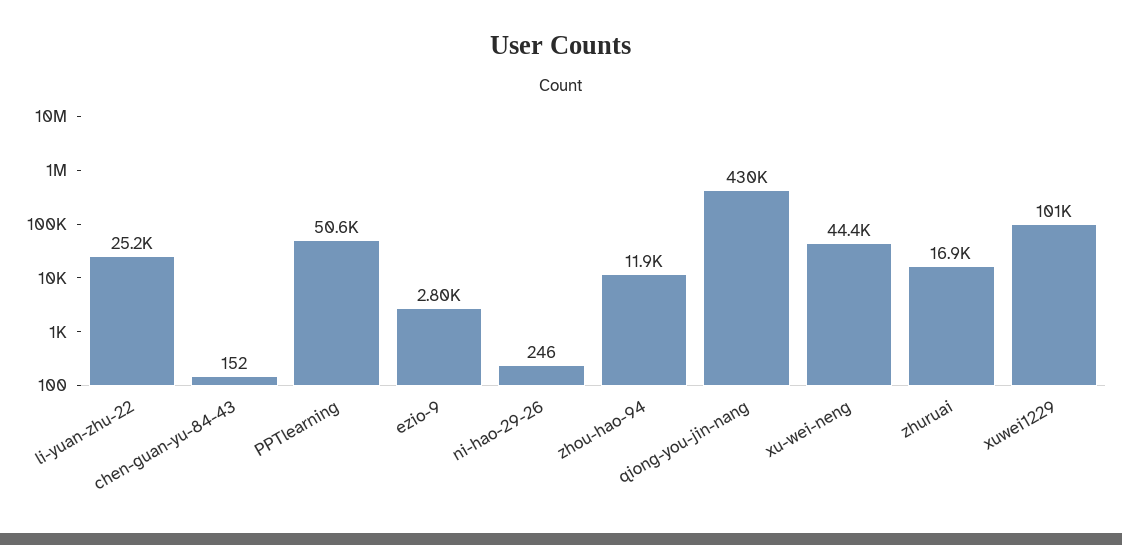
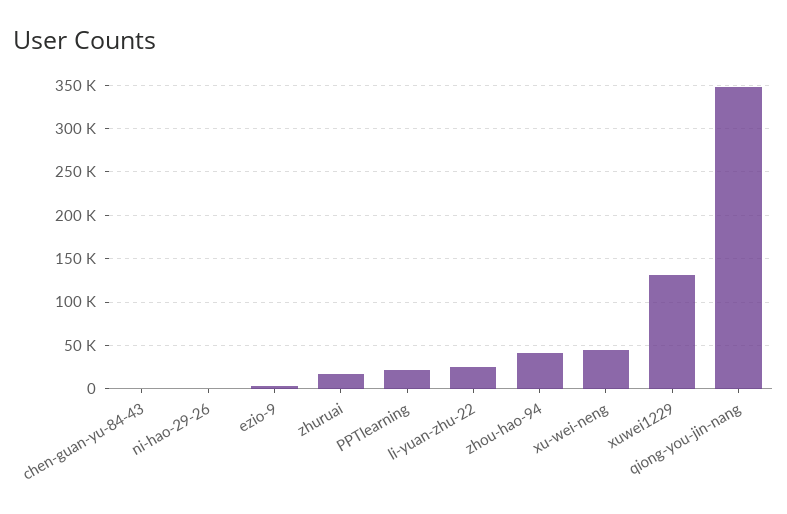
  {
    "li-yuan-zhu-22": 25200,
    "chen-guan-yu-84-43": 152,
-   "PPTlearning": 50600,
+   "PPTlearning": 20000,
    "ezio-9": 2800,
    "ni-hao-29-26": 246,
-   "zhou-hao-94": 11900,
+   "zhou-hao-94": 40000,
-   "qiong-you-jin-nang": 430000,
+   "qiong-you-jin-nang": 350000,
    "xu-wei-neng": 44400,
    "zhuruai": 16900,
-   "xuwei1229": 101000
+   "xuwei1229": 130000
  }

